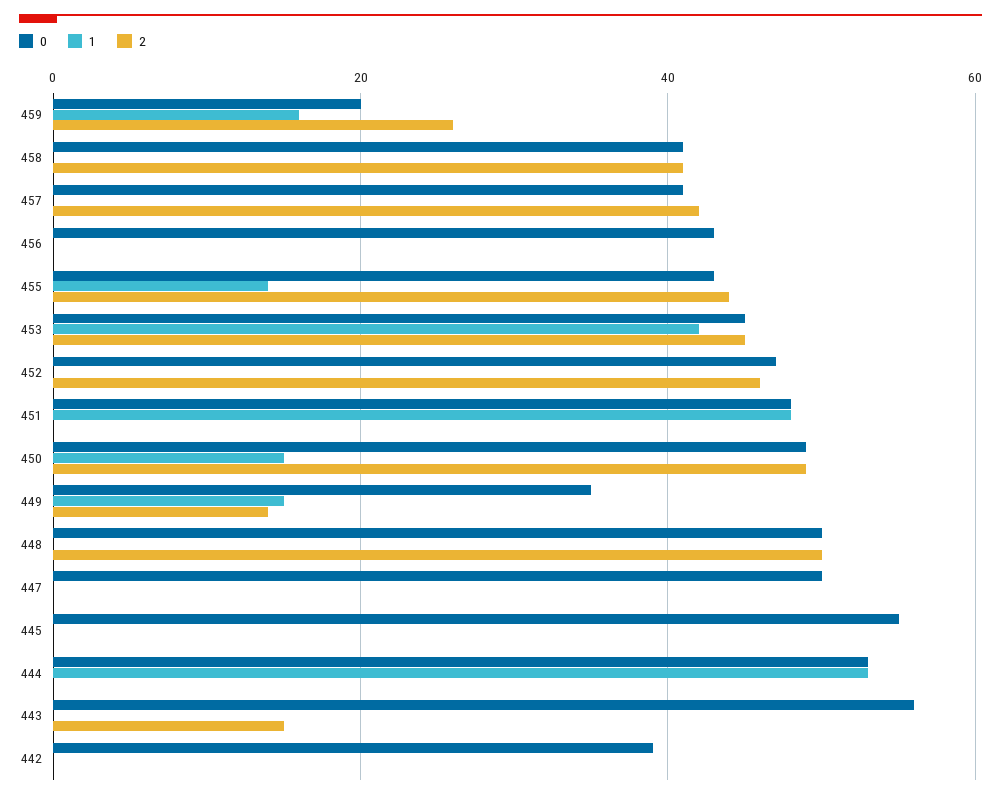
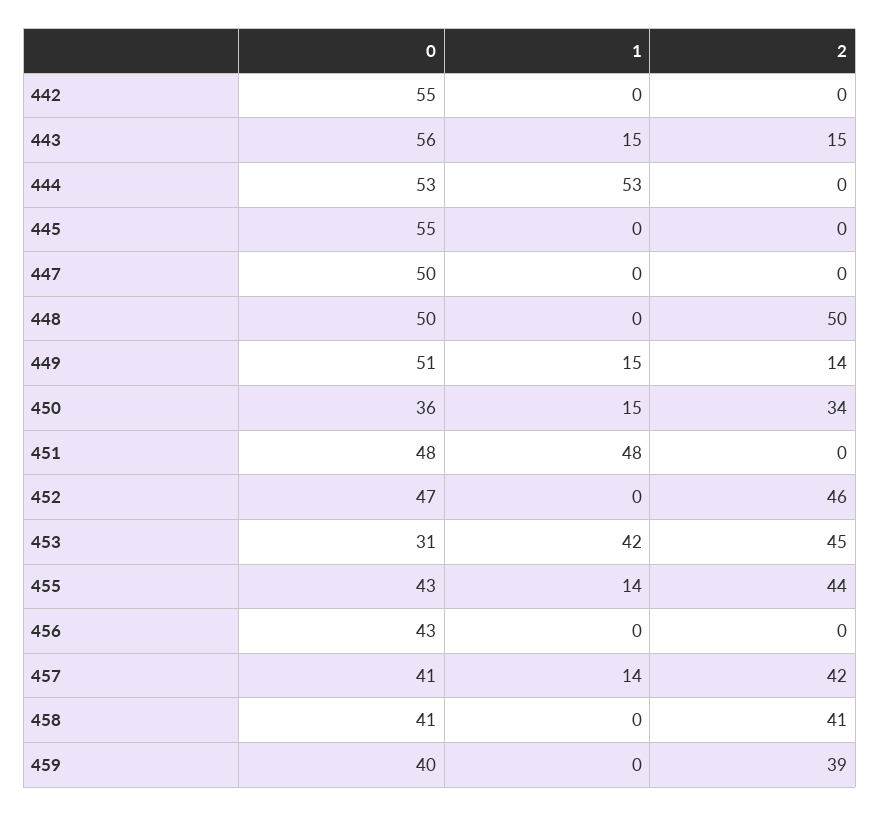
  {
    "0": {
-     "459": 20,
+     "459": 40,
      "458": 41,
      "457": 41,
      "456": 43,
      "455": 43,
-     "453": 45,
+     "453": 31,
      "452": 47,
      "451": 48,
-     "450": 50,
+     "450": 36,
-     "449": 35,
+     "449": 51,
      "448": 50,
      "447": 50,
      "445": 55,
      "444": 53,
      "443": 56,
-     "442": 40
+     "442": 55
    },
    "1": {
-     "459": 15,
+     "459": 0,
      "458": 0,
-     "457": 0,
+     "457": 14,
      "456": 0,
      "455": 14,
      "453": 42,
      "452": 0,
      "451": 48,
      "450": 15,
      "449": 15,
      "448": 0,
      "447": 0,
      "445": 0,
      "444": 53,
-     "443": 0,
+     "443": 15,
      "442": 0
    },
    "2": {
-     "459": 25,
+     "459": 39,
      "458": 41,
      "457": 42,
      "456": 0,
      "455": 44,
      "453": 45,
      "452": 46,
      "451": 0,
-     "450": 50,
+     "450": 34,
      "449": 14,
      "448": 50,
      "447": 0,
      "445": 0,
      "444": 0,
      "443": 15,
      "442": 0
    }
  }

